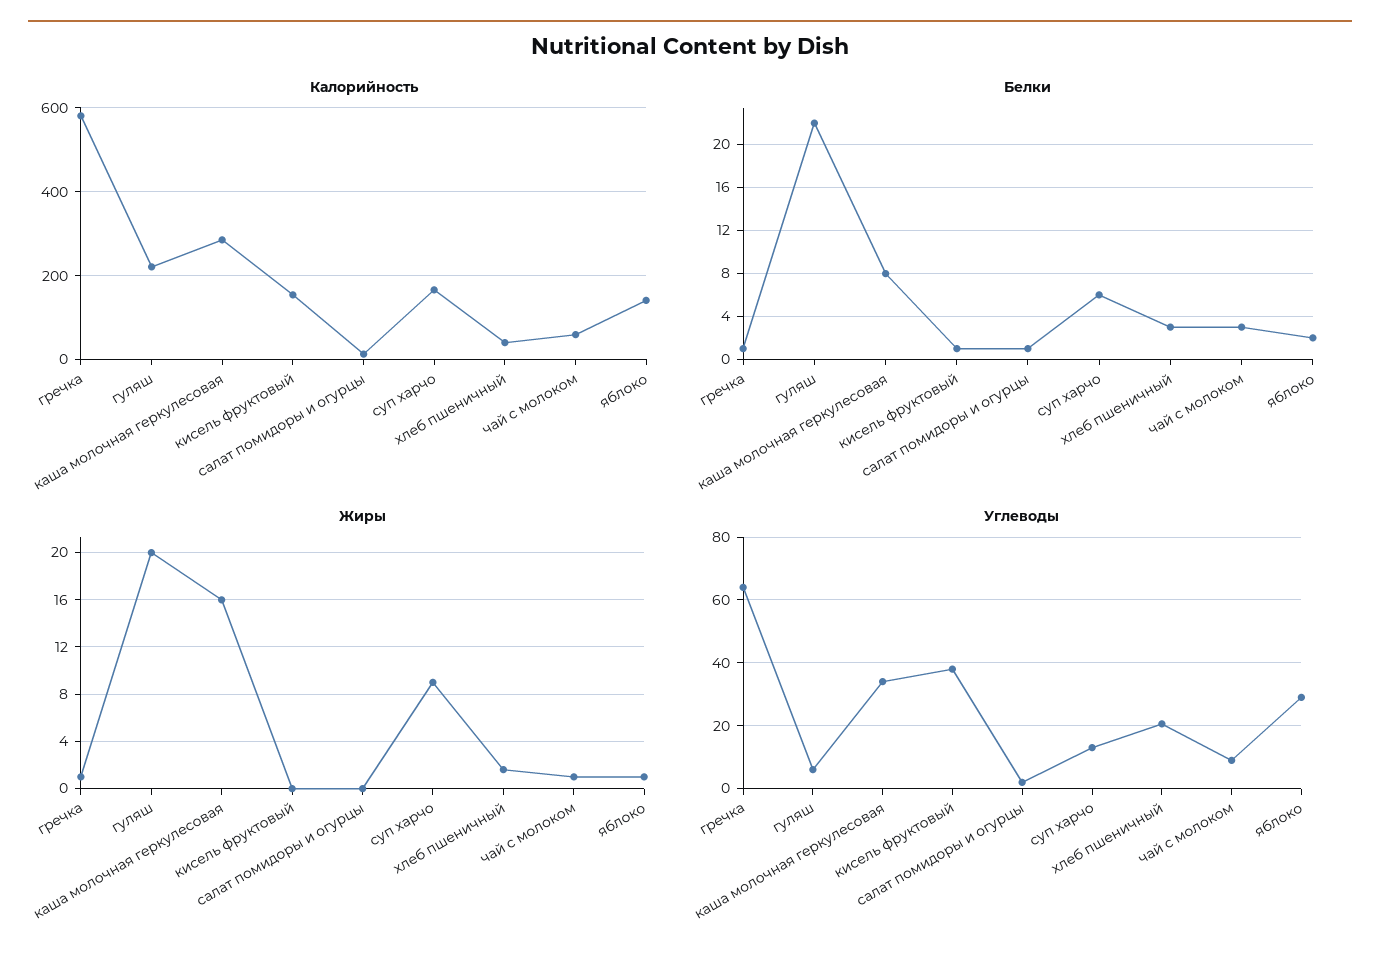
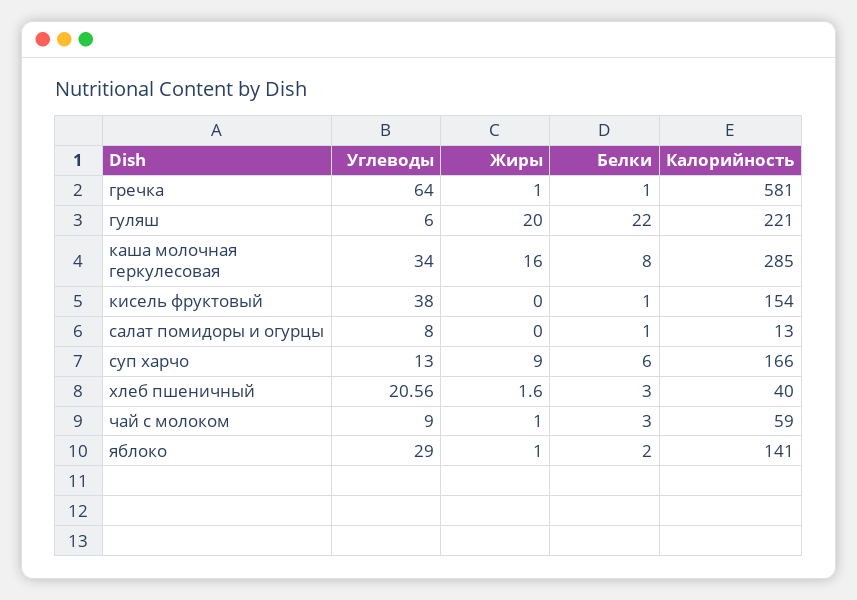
  {
    "Калорийность": {
      "гречка": 581,
      "гуляш": 221,
      "каша молочная геркулесовая": 285,
      "кисель фруктовый": 154,
      "салат помидоры и огурцы": 13,
      "суп харчо": 166,
      "хлеб пшеничный": 40,
      "чай с молоком": 59,
      "яблоко": 141
    },
    "Белки": {
      "гречка": 1,
      "гуляш": 22,
      "каша молочная геркулесовая": 8,
      "кисель фруктовый": 1,
      "салат помидоры и огурцы": 1,
      "суп харчо": 6,
      "хлеб пшеничный": 3,
      "чай с молоком": 3,
      "яблоко": 2
    },
    "Жиры": {
      "гречка": 1,
      "гуляш": 20,
      "каша молочная геркулесовая": 16,
      "кисель фруктовый": 0,
      "салат помидоры и огурцы": 0,
      "суп харчо": 9,
      "хлеб пшеничный": 1.6,
      "чай с молоком": 1,
      "яблоко": 1
    },
    "Углеводы": {
      "гречка": 64,
      "гуляш": 6,
      "каша молочная геркулесовая": 34,
      "кисель фруктовый": 38,
-     "салат помидоры и огурцы": 2,
+     "салат помидоры и огурцы": 8,
      "суп харчо": 13,
      "хлеб пшеничный": 20.56,
      "чай с молоком": 9,
      "яблоко": 29
    }
  }

